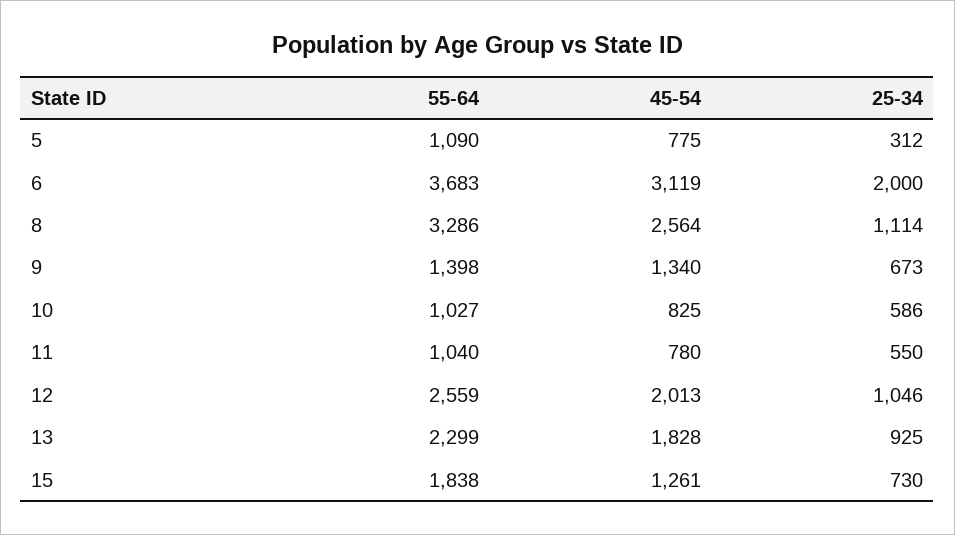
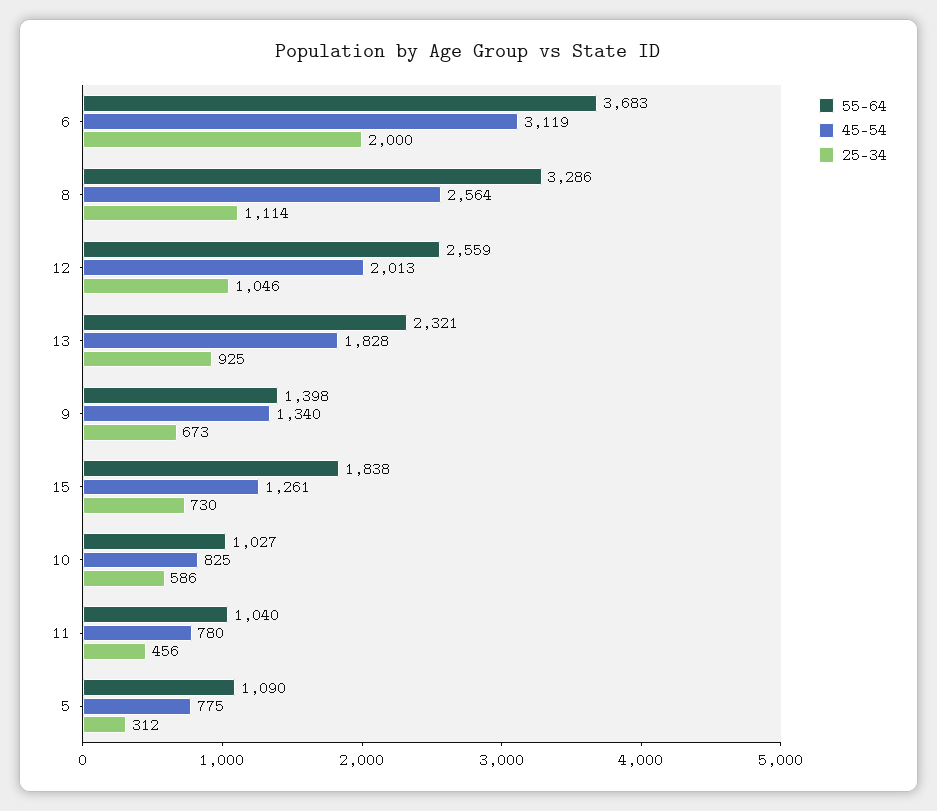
  {
    "55-64": {
      "5": 1090,
      "6": 3683,
      "8": 3286,
      "9": 1398,
      "10": 1027,
      "11": 1040,
      "12": 2559,
-     "13": 2299,
+     "13": 2321,
      "15": 1838
    },
    "45-54": {
      "5": 775,
      "6": 3119,
      "8": 2564,
      "9": 1340,
      "10": 825,
      "11": 780,
      "12": 2013,
      "13": 1828,
      "15": 1261
    },
    "25-34": {
      "5": 312,
      "6": 2000,
      "8": 1114,
      "9": 673,
      "10": 586,
-     "11": 550,
+     "11": 456,
      "12": 1046,
      "13": 925,
      "15": 730
    }
  }

